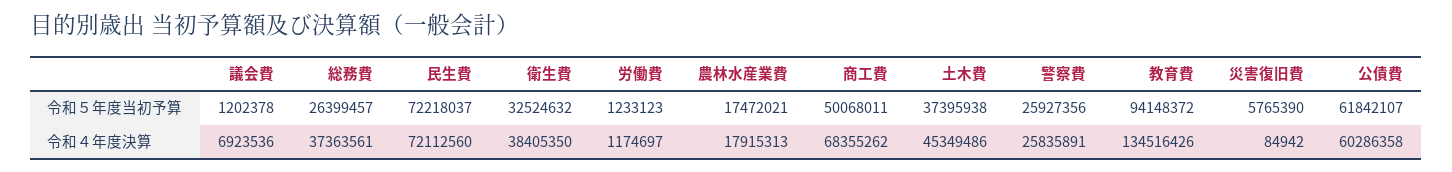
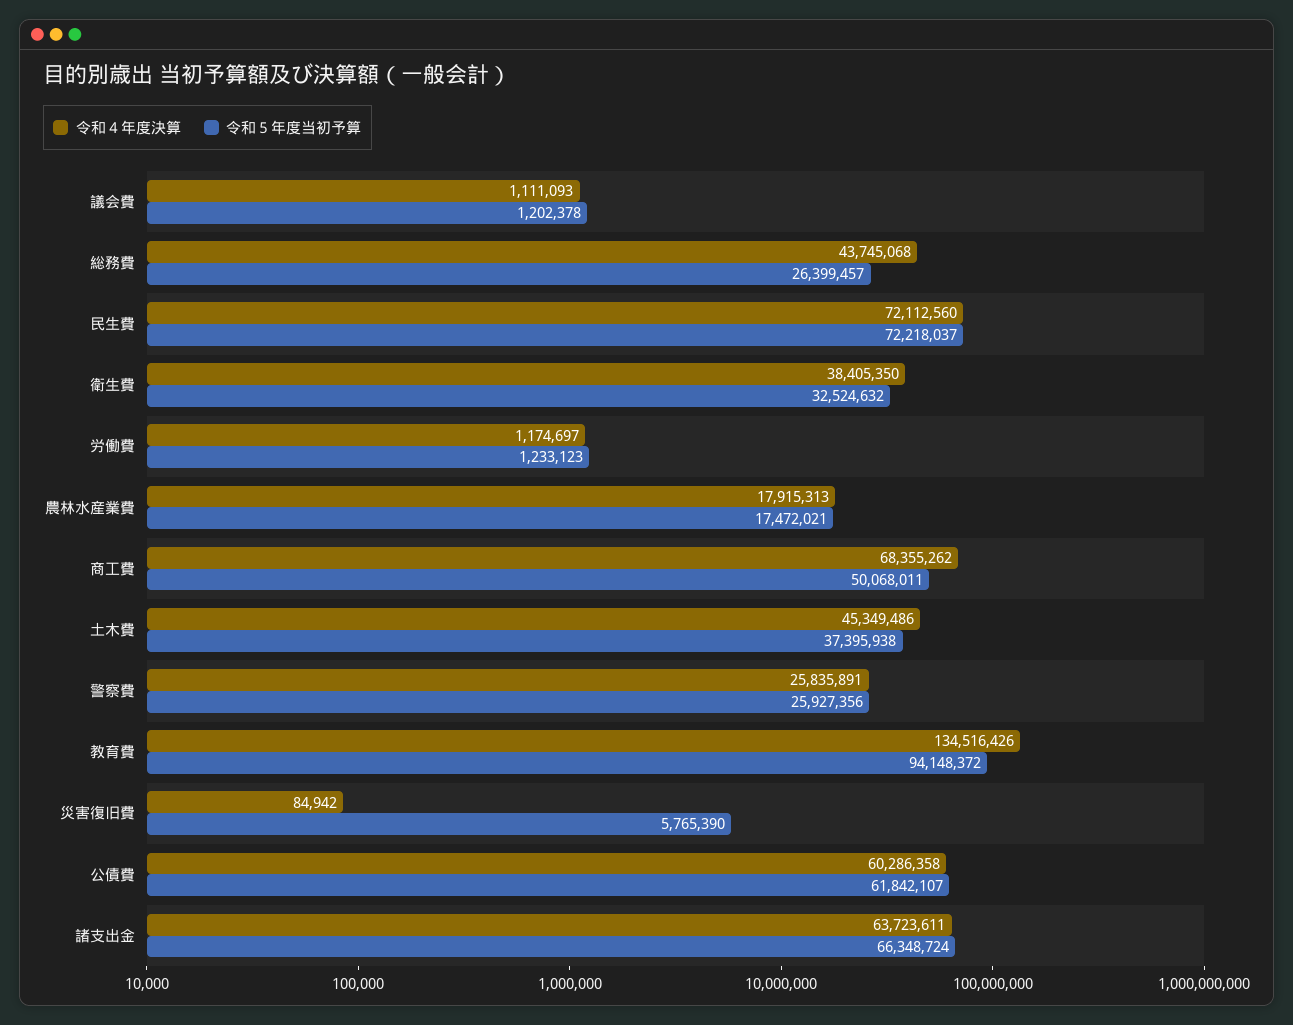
  {
    "令和５年度当初予算": {
      "議会費": 1202378,
      "総務費": 26399457,
      "民生費": 72218037,
      "衛生費": 32524632,
      "労働費": 1233123,
      "農林水産業費": 17472021,
      "商工費": 50068011,
      "土木費": 37395938,
      "警察費": 25927356,
      "教育費": 94148372,
      "災害復旧費": 5765390,
-     "公債費": 61842107
+     "公債費": 61842107,
+     "諸支出金": 66348724
    },
    "令和４年度決算": {
-     "議会費": 6923536,
+     "議会費": 1111093,
-     "総務費": 37363561,
+     "総務費": 43745068,
      "民生費": 72112560,
      "衛生費": 38405350,
      "労働費": 1174697,
      "農林水産業費": 17915313,
      "商工費": 68355262,
      "土木費": 45349486,
      "警察費": 25835891,
      "教育費": 134516426,
      "災害復旧費": 84942,
-     "公債費": 60286358
+     "公債費": 60286358,
+     "諸支出金": 63723611
    }
  }

